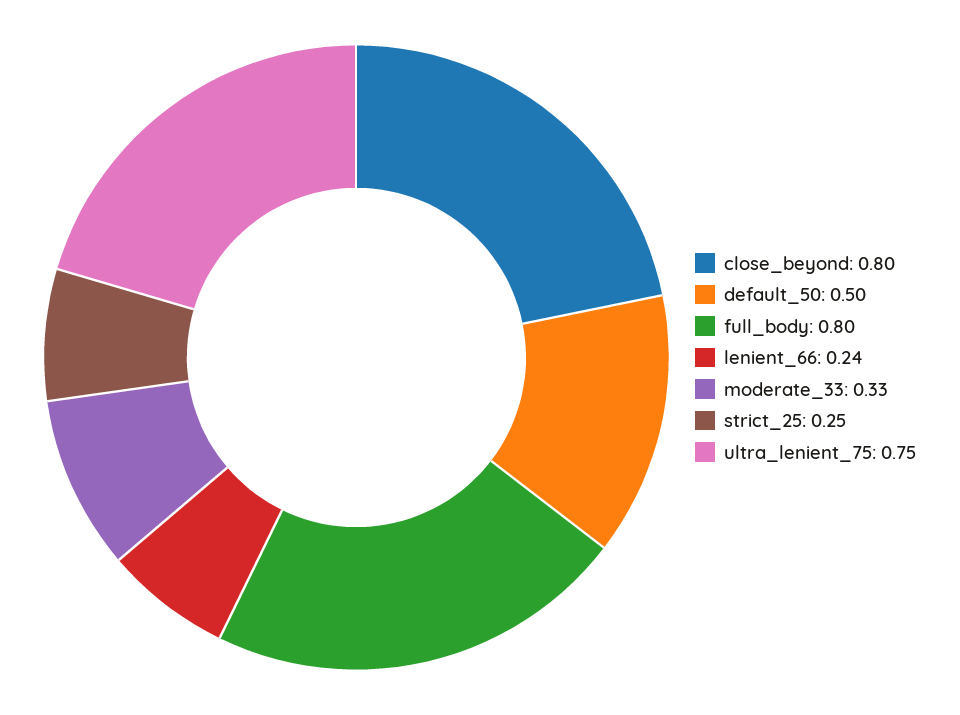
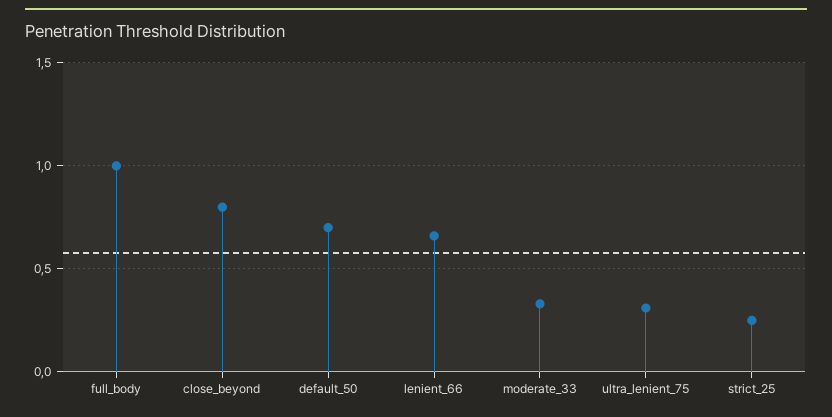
  {
    "close_beyond": 0.8,
-   "default_50": 0.5,
+   "default_50": 0.7,
-   "full_body": 0.8,
+   "full_body": 1,
-   "lenient_66": 0.24,
+   "lenient_66": 0.65,
    "moderate_33": 0.33,
    "strict_25": 0.25,
-   "ultra_lenient_75": 0.75
+   "ultra_lenient_75": 0.3
  }

